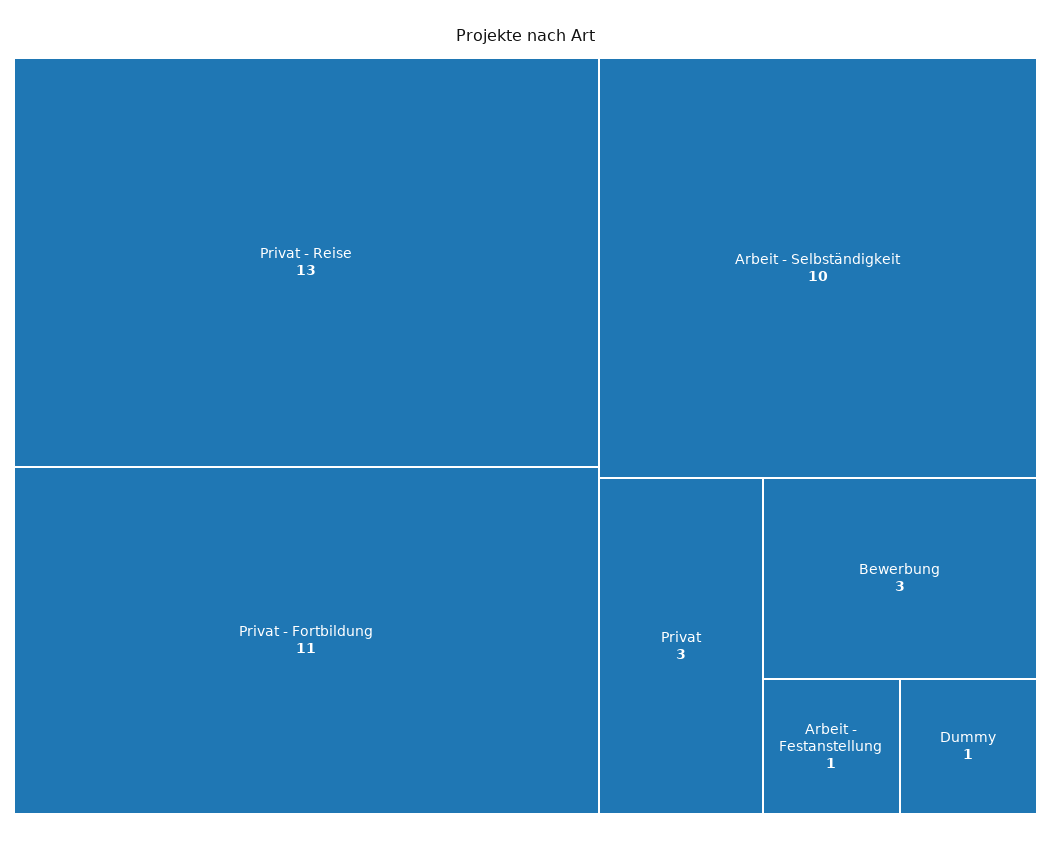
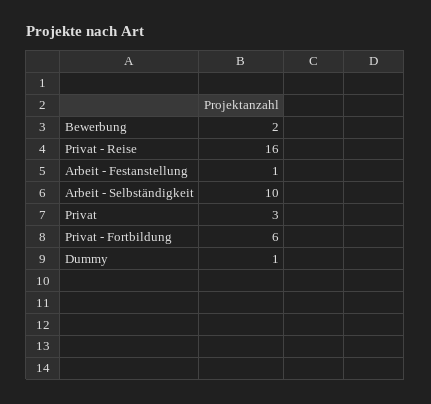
  {
-   "Privat - Reise": 13,
+   "Privat - Reise": 16,
-   "Privat - Fortbildung": 11,
+   "Privat - Fortbildung": 6,
    "Arbeit - Selbständigkeit": 10,
    "Privat": 3,
-   "Bewerbung": 3,
+   "Bewerbung": 2,
    "Arbeit - Festanstellung": 1,
    "Dummy": 1
  }

